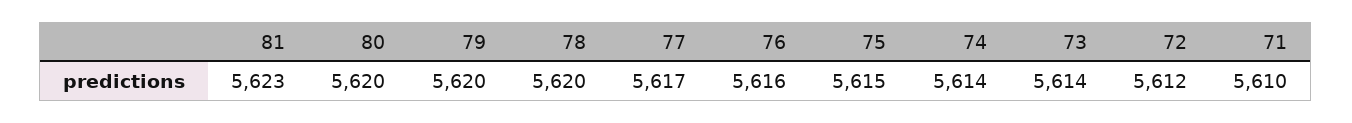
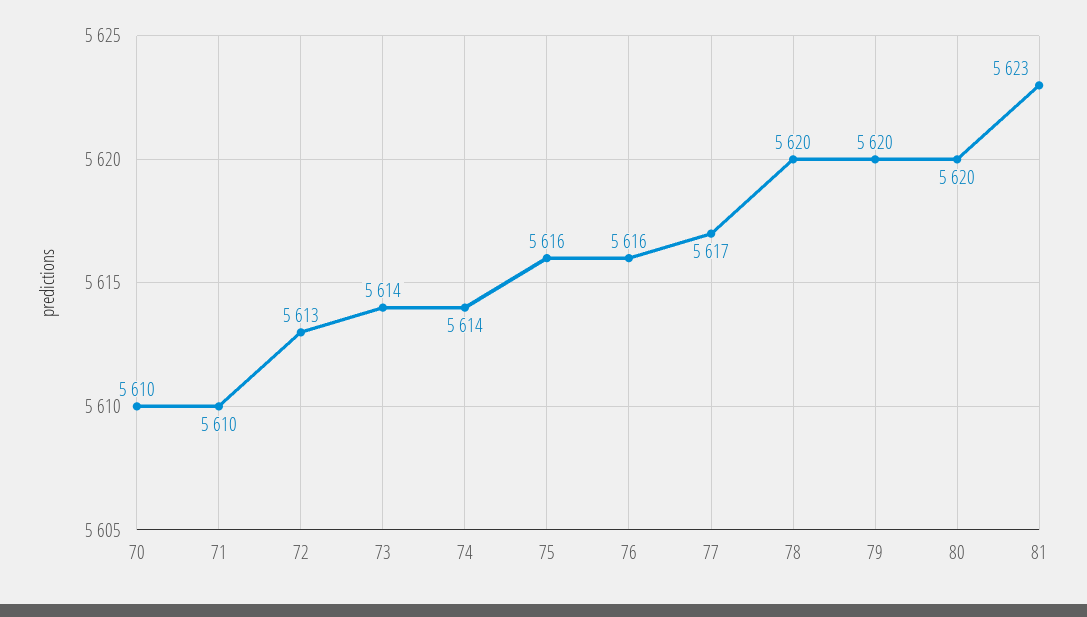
  {
    "81": 5623,
    "80": 5620,
    "79": 5620,
    "78": 5620,
    "77": 5617,
    "76": 5616,
-   "75": 5615,
+   "75": 5616,
    "74": 5614,
    "73": 5614,
-   "72": 5612,
+   "72": 5613,
-   "71": 5610
+   "71": 5610,
+   "70": 5610
  }

